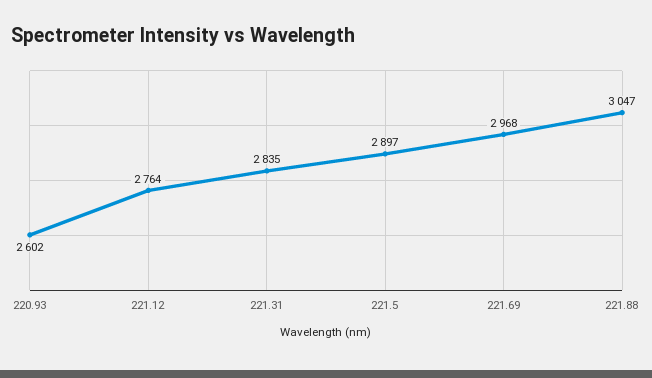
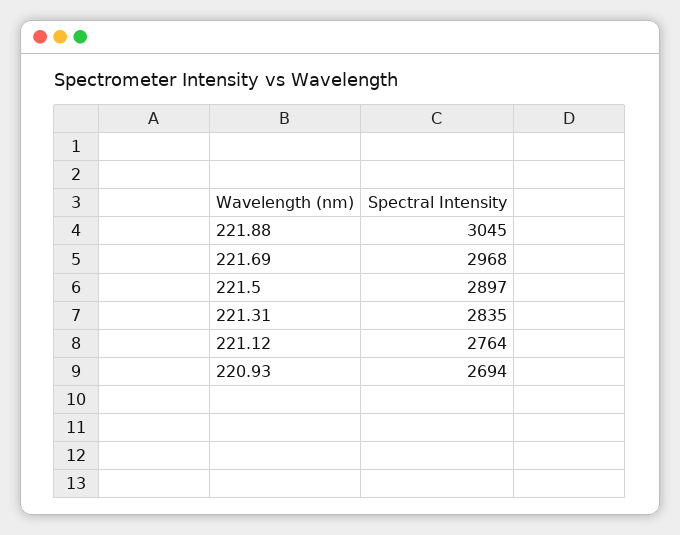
  {
-   "220.93": 2602,
+   "220.93": 2694,
    "221.12": 2764,
    "221.31": 2835,
    "221.5": 2897,
    "221.69": 2968,
-   "221.88": 3047
+   "221.88": 3045
  }

